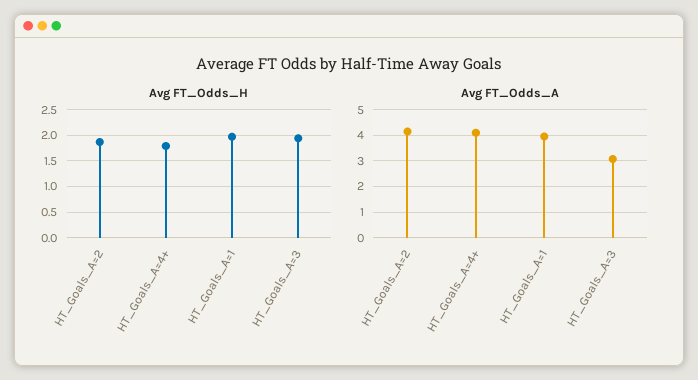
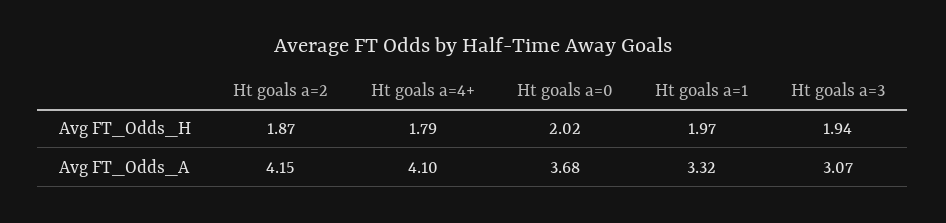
  {
    "Avg FT_Odds_H": {
      "HT_Goals_A=2": 1.87,
      "HT_Goals_A=4+": 1.79,
      "HT_Goals_A=1": 1.97,
-     "HT_Goals_A=3": 1.94
+     "HT_Goals_A=3": 1.94,
+     "Ht goals a=0": 2.02
    },
    "Avg FT_Odds_A": {
      "HT_Goals_A=2": 4.15,
      "HT_Goals_A=4+": 4.1,
-     "HT_Goals_A=1": 4,
+     "HT_Goals_A=1": 3.32,
-     "HT_Goals_A=3": 3.07
+     "HT_Goals_A=3": 3.07,
+     "Ht goals a=0": 3.68
    }
  }

